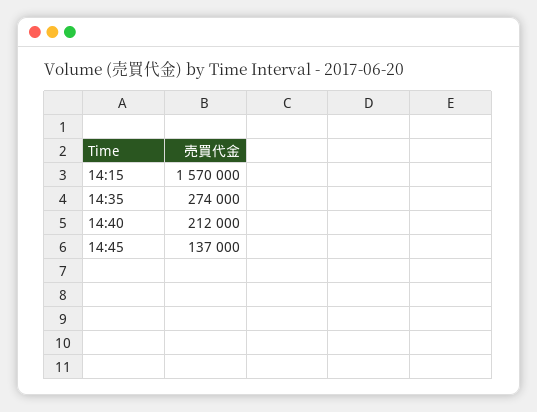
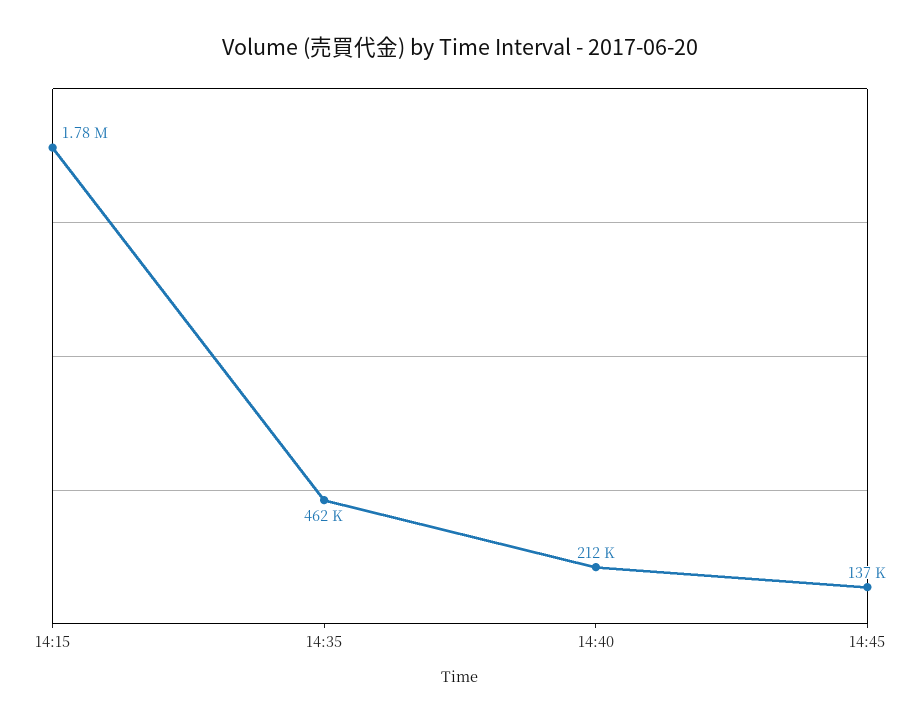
  {
-   "14:15": 1570000,
+   "14:15": 1780000,
-   "14:35": 274000,
+   "14:35": 462000,
    "14:40": 212000,
    "14:45": 137000
  }

